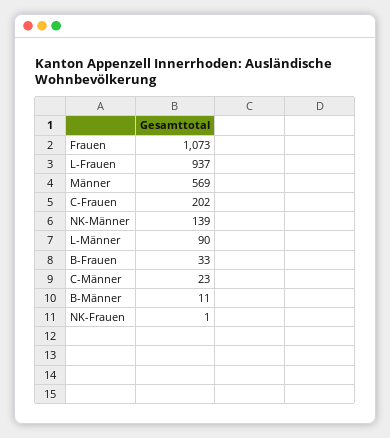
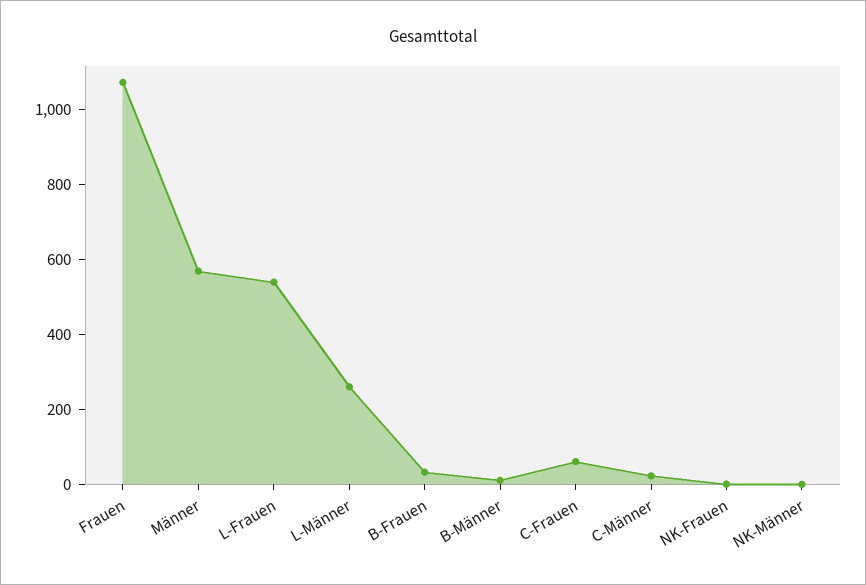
  {
    "Frauen": 1073,
-   "L-Frauen": 937,
+   "L-Frauen": 550,
    "Männer": 569,
-   "C-Frauen": 202,
+   "C-Frauen": 50,
-   "NK-Männer": 139,
+   "NK-Männer": 0,
-   "L-Männer": 90,
+   "L-Männer": 250,
    "B-Frauen": 33,
    "C-Männer": 23,
    "B-Männer": 11,
    "NK-Frauen": 1
  }

